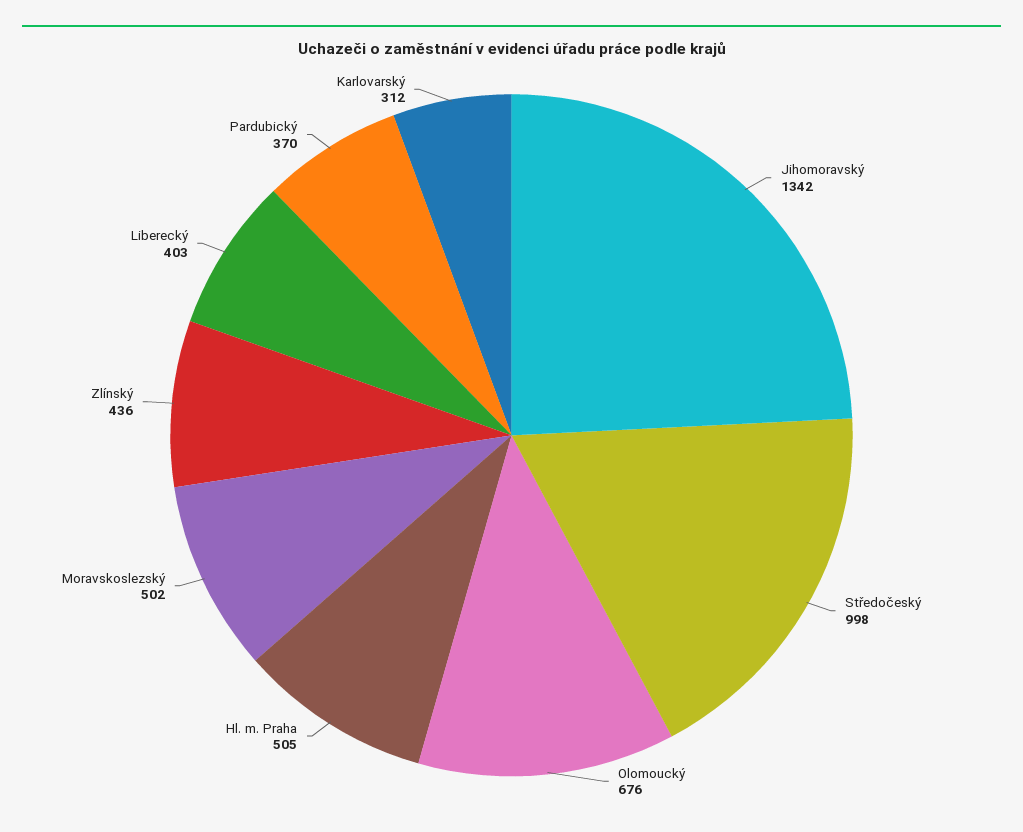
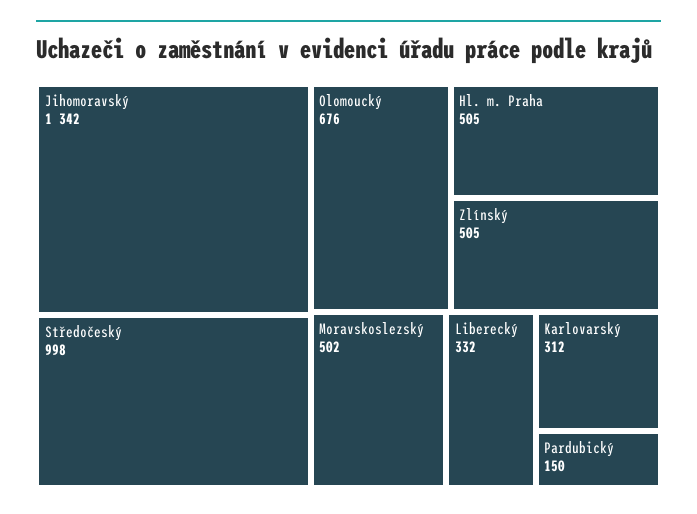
  {
    "Jihomoravský": 1342,
    "Středočeský": 998,
    "Olomoucký": 676,
    "Hl. m. Praha": 505,
    "Moravskoslezský": 502,
-   "Zlínský": 436,
+   "Zlínský": 505,
-   "Liberecký": 403,
+   "Liberecký": 332,
-   "Pardubický": 370,
+   "Pardubický": 150,
    "Karlovarský": 312
  }

